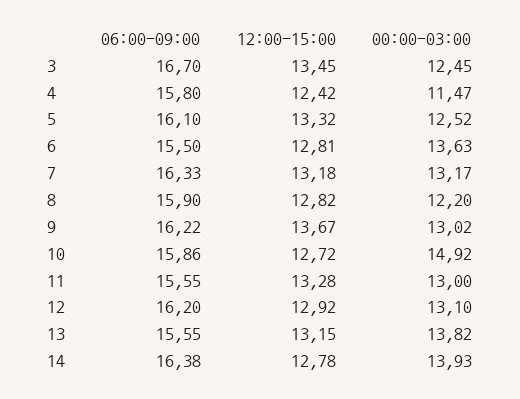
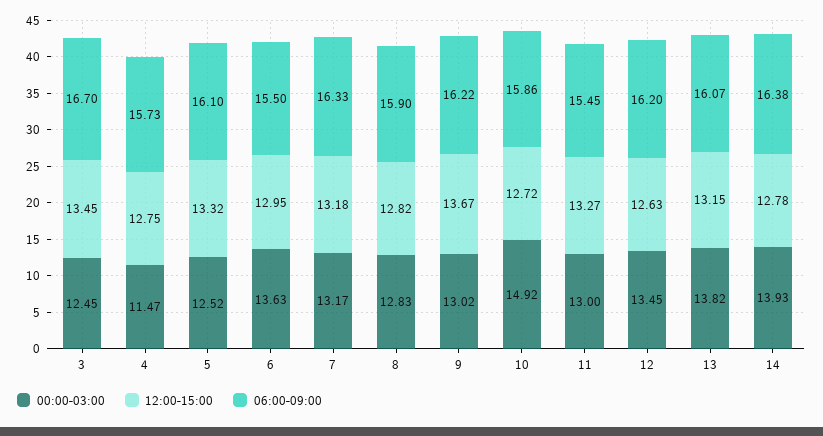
  {
    "06:00-09:00": {
      "3": 16.7,
-     "4": 15.8,
+     "4": 15.73,
      "5": 16.1,
      "6": 15.5,
      "7": 16.33,
      "8": 15.9,
      "9": 16.22,
      "10": 15.86,
-     "11": 15.55,
+     "11": 15.45,
      "12": 16.2,
-     "13": 15.55,
+     "13": 16.07,
      "14": 16.38
    },
    "12:00-15:00": {
      "3": 13.45,
-     "4": 12.42,
+     "4": 12.75,
      "5": 13.32,
-     "6": 12.81,
+     "6": 12.95,
      "7": 13.18,
      "8": 12.82,
      "9": 13.67,
      "10": 12.72,
-     "11": 13.28,
+     "11": 13.27,
-     "12": 12.92,
+     "12": 12.63,
      "13": 13.15,
      "14": 12.78
    },
    "00:00-03:00": {
      "3": 12.45,
      "4": 11.47,
      "5": 12.52,
      "6": 13.63,
      "7": 13.17,
-     "8": 12.2,
+     "8": 12.83,
      "9": 13.02,
      "10": 14.92,
      "11": 13,
-     "12": 13.1,
+     "12": 13.45,
      "13": 13.82,
      "14": 13.93
    }
  }

